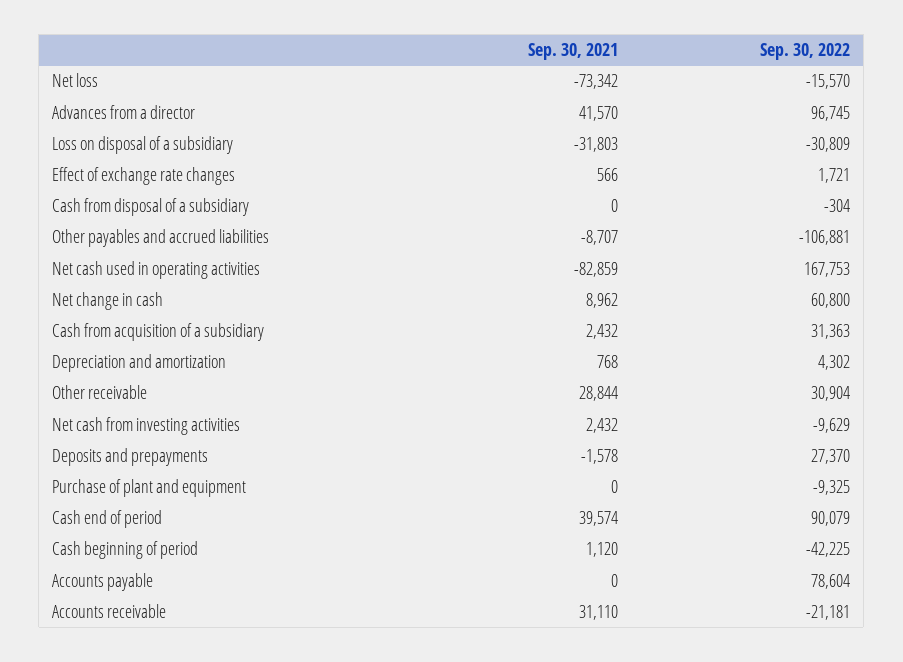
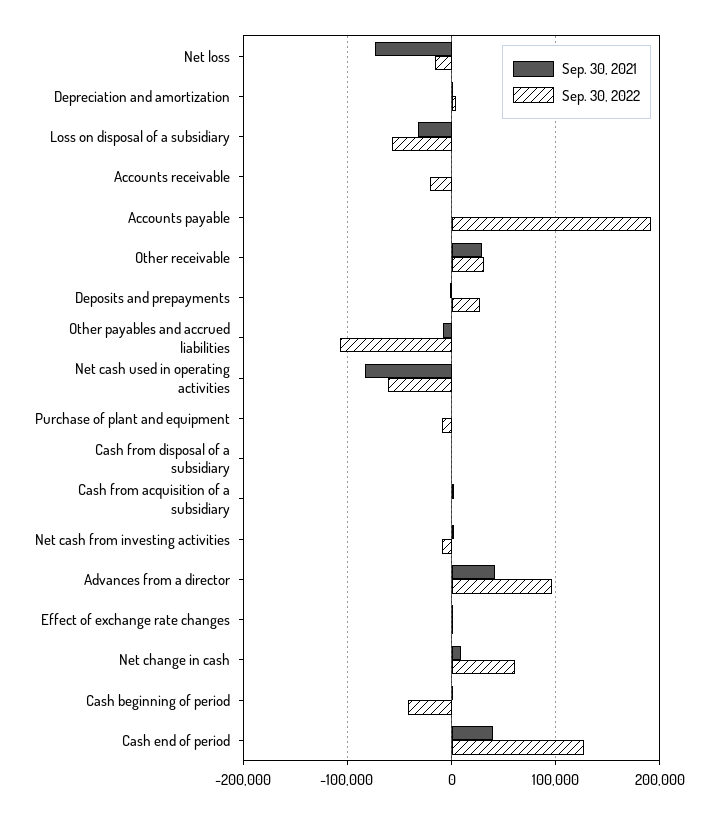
  {
    "Sep. 30, 2021": {
      "Net loss": -73342,
      "Advances from a director": 41570,
      "Loss on disposal of a subsidiary": -31803,
      "Effect of exchange rate changes": 566,
      "Cash from disposal of a subsidiary": 0,
      "Other payables and accrued liabilities": -8707,
      "Net cash used in operating activities": -82859,
      "Net change in cash": 8962,
      "Cash from acquisition of a subsidiary": 2432,
      "Depreciation and amortization": 768,
      "Other receivable": 28844,
      "Net cash from investing activities": 2432,
      "Deposits and prepayments": -1578,
      "Purchase of plant and equipment": 0,
      "Cash end of period": 39574,
      "Cash beginning of period": 1120,
      "Accounts payable": 0,
-     "Accounts receivable": 31110
+     "Accounts receivable": 0
    },
    "Sep. 30, 2022": {
      "Net loss": -15570,
      "Advances from a director": 96745,
-     "Loss on disposal of a subsidiary": -30809,
+     "Loss on disposal of a subsidiary": -60000,
      "Effect of exchange rate changes": 1721,
      "Cash from disposal of a subsidiary": -304,
      "Other payables and accrued liabilities": -106881,
-     "Net cash used in operating activities": 167753,
+     "Net cash used in operating activities": -60000,
      "Net change in cash": 60800,
-     "Cash from acquisition of a subsidiary": 31363,
+     "Cash from acquisition of a subsidiary": 0,
      "Depreciation and amortization": 4302,
      "Other receivable": 30904,
      "Net cash from investing activities": -9629,
      "Deposits and prepayments": 27370,
      "Purchase of plant and equipment": -9325,
-     "Cash end of period": 90079,
+     "Cash end of period": 130000,
      "Cash beginning of period": -42225,
-     "Accounts payable": 78604,
+     "Accounts payable": 190000,
      "Accounts receivable": -21181
    }
  }

